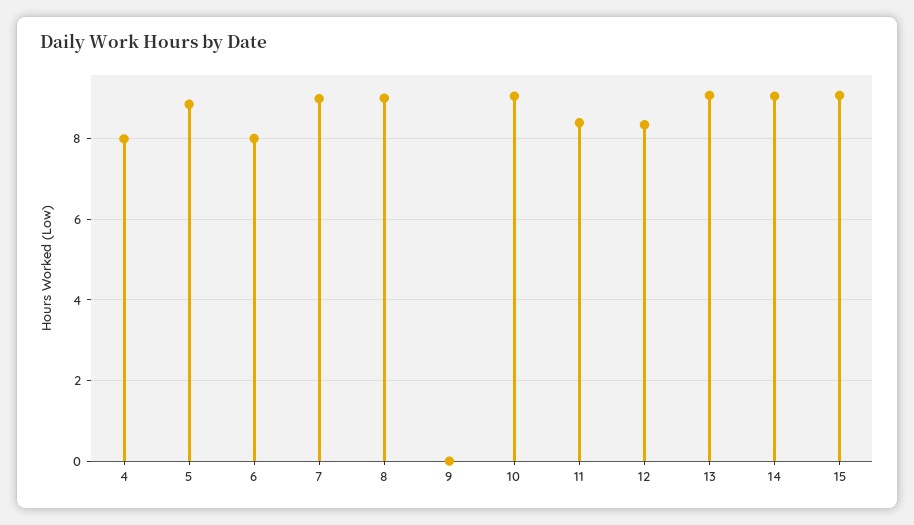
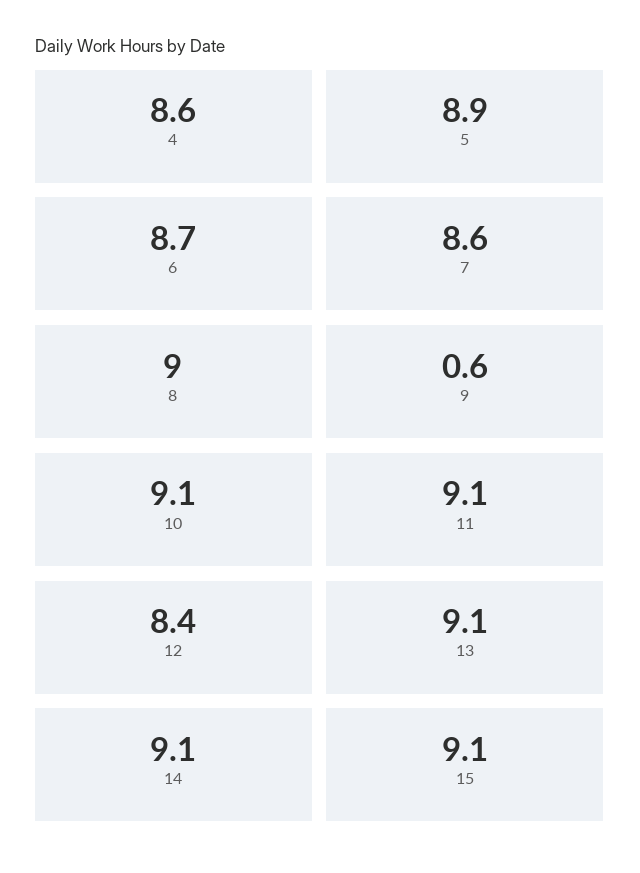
  {
-   "4": 8,
+   "4": 8.6,
    "5": 8.9,
-   "6": 8,
+   "6": 8.7,
-   "7": 9,
+   "7": 8.6,
    "8": 9,
-   "9": 0,
+   "9": 0.6,
    "10": 9.1,
-   "11": 8.4,
+   "11": 9.1,
    "12": 8.4,
    "13": 9.1,
    "14": 9.1,
    "15": 9.1
  }

